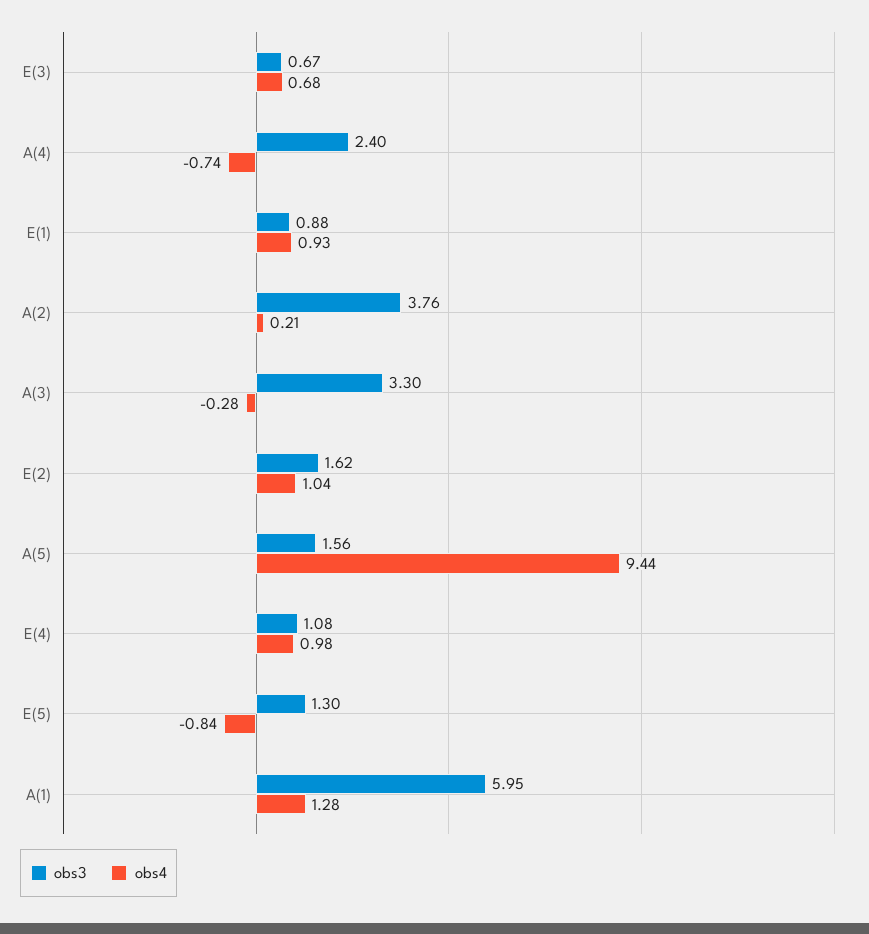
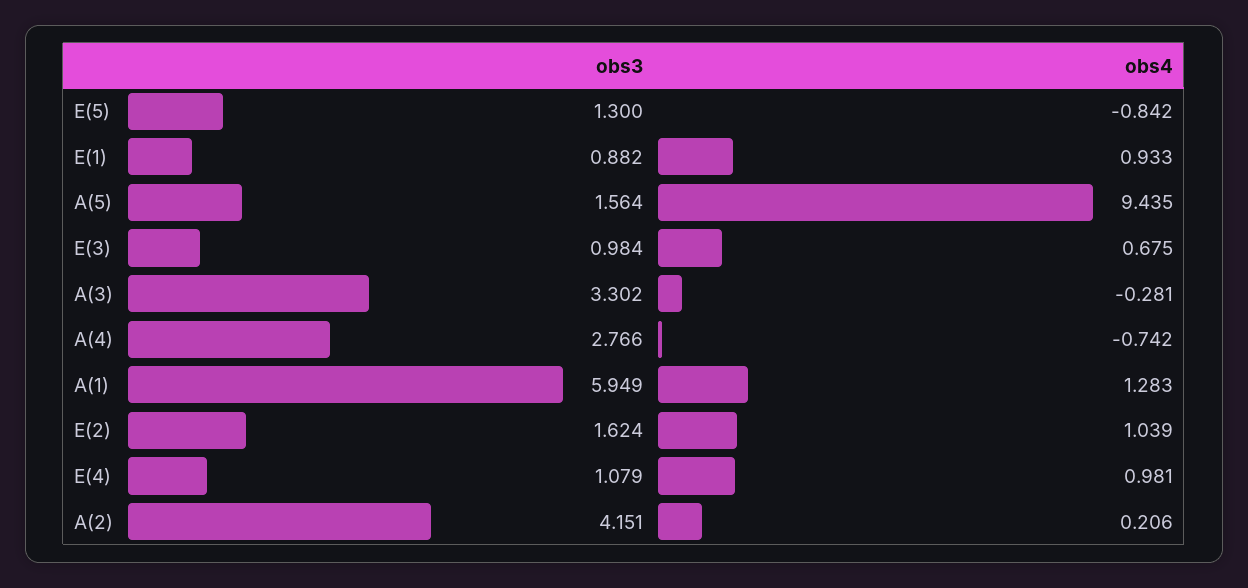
  {
    "obs3": {
-     "E(3)": 0.67,
+     "E(3)": 0.984,
-     "A(4)": 2.4,
+     "A(4)": 2.766,
      "E(1)": 0.882,
-     "A(2)": 3.76,
+     "A(2)": 4.151,
      "A(3)": 3.302,
      "E(2)": 1.624,
      "A(5)": 1.564,
      "E(4)": 1.079,
      "E(5)": 1.3,
      "A(1)": 5.949
    },
    "obs4": {
      "E(3)": 0.675,
      "A(4)": -0.742,
      "E(1)": 0.933,
      "A(2)": 0.206,
      "A(3)": -0.281,
      "E(2)": 1.039,
      "A(5)": 9.435,
      "E(4)": 0.981,
      "E(5)": -0.842,
      "A(1)": 1.283
    }
  }

